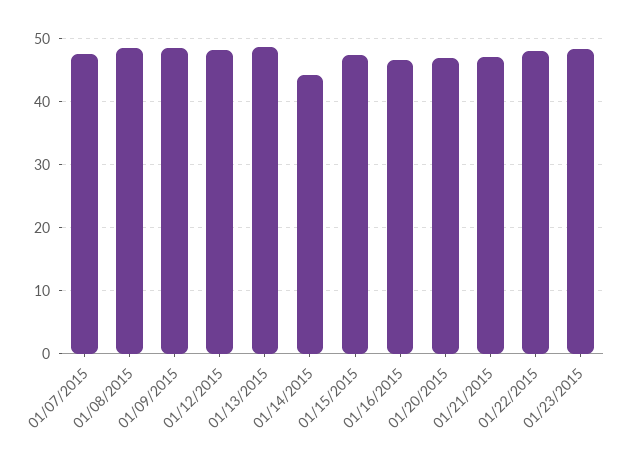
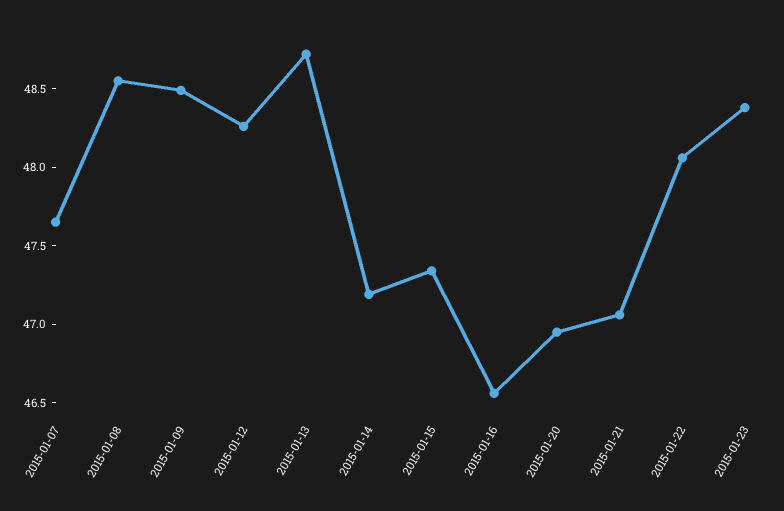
  {
    "01/07/2015": 47.7,
    "01/08/2015": 48.6,
    "01/09/2015": 48.5,
    "01/12/2015": 48.3,
    "01/13/2015": 48.7,
-   "01/14/2015": 44,
+   "01/14/2015": 47.2,
    "01/15/2015": 47.3,
    "01/16/2015": 46.6,
    "01/20/2015": 47,
    "01/21/2015": 47.1,
    "01/22/2015": 48.1,
    "01/23/2015": 48.4
  }

